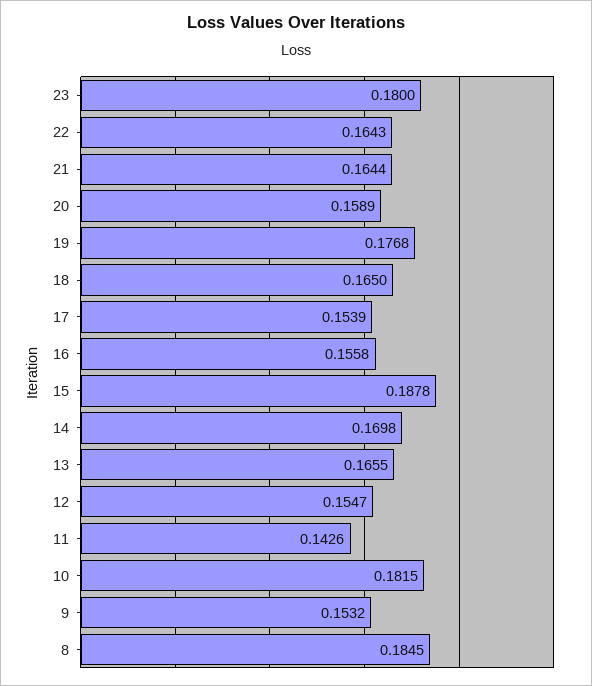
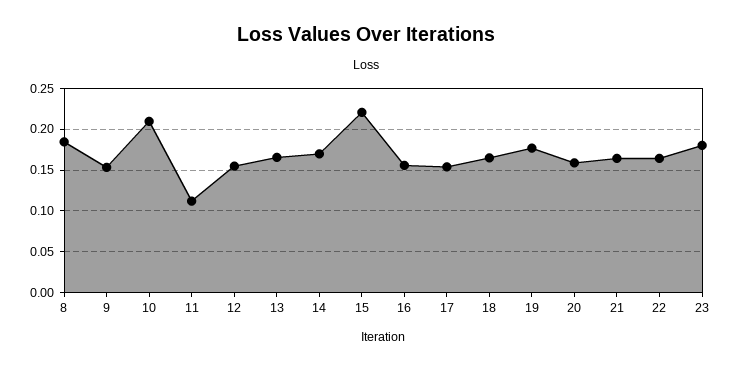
  {
    "23": 0.18,
    "22": 0.1643,
    "21": 0.1644,
    "20": 0.1589,
    "19": 0.1768,
    "18": 0.165,
    "17": 0.1539,
    "16": 0.1558,
-   "15": 0.1878,
+   "15": 0.22,
    "14": 0.1698,
    "13": 0.1655,
    "12": 0.1547,
-   "11": 0.1426,
+   "11": 0.11,
-   "10": 0.1815,
+   "10": 0.21,
    "9": 0.1532,
    "8": 0.1845
  }

